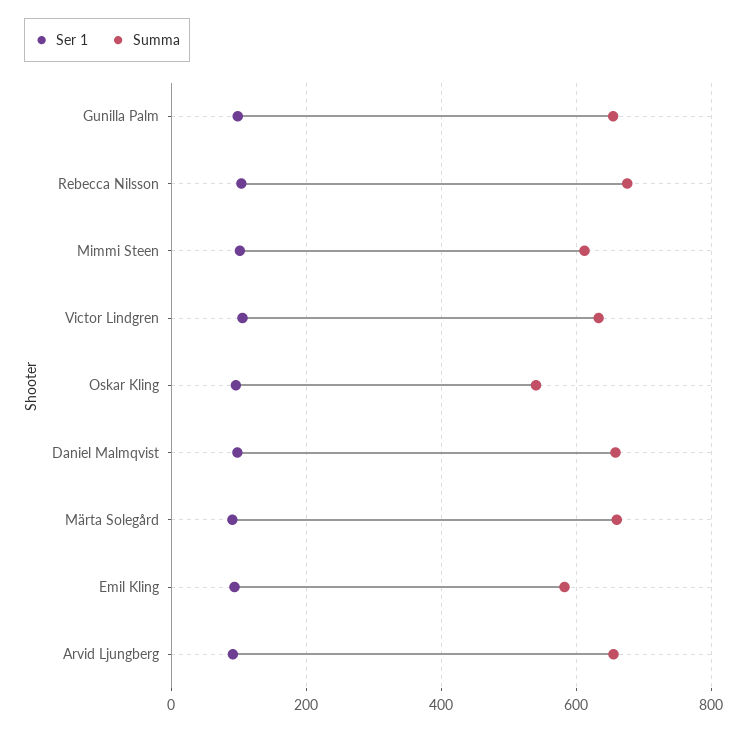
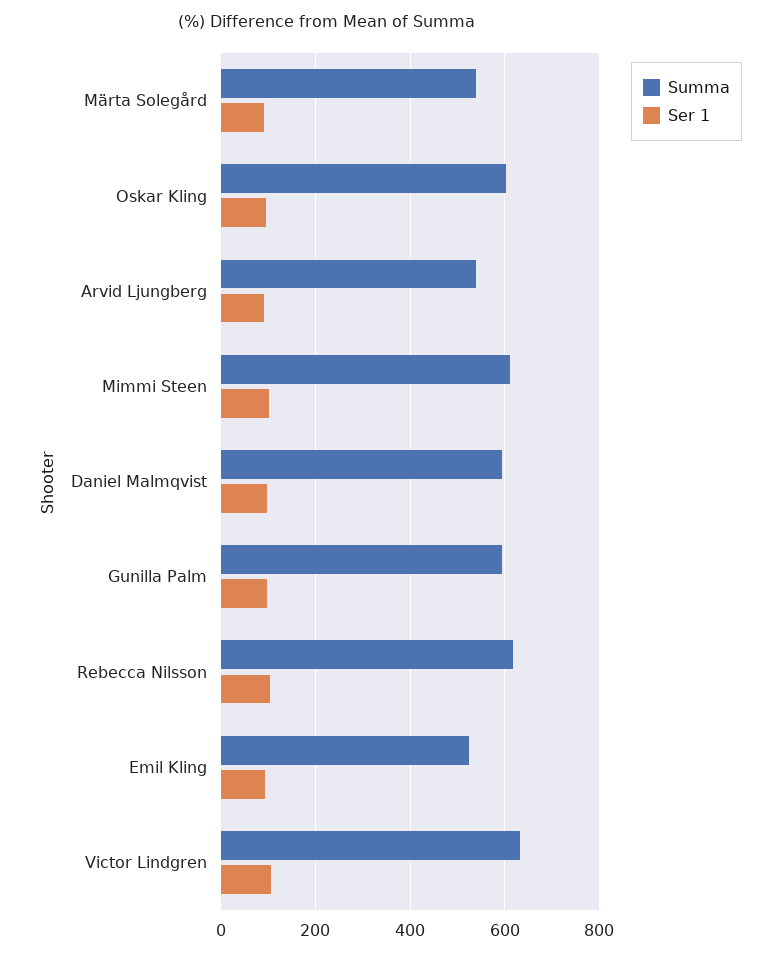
  {
    "Ser 1": {
      "Gunilla Palm": 100,
      "Rebecca Nilsson": 100,
      "Mimmi Steen": 100,
      "Victor Lindgren": 100,
      "Oskar Kling": 100,
      "Daniel Malmqvist": 100,
      "Märta Solegård": 100,
      "Emil Kling": 100,
      "Arvid Ljungberg": 100
    },
    "Summa": {
-     "Gunilla Palm": 660,
+     "Gunilla Palm": 600,
-     "Rebecca Nilsson": 680,
+     "Rebecca Nilsson": 620,
      "Mimmi Steen": 620,
      "Victor Lindgren": 640,
-     "Oskar Kling": 540,
+     "Oskar Kling": 600,
-     "Daniel Malmqvist": 660,
+     "Daniel Malmqvist": 600,
-     "Märta Solegård": 660,
+     "Märta Solegård": 540,
-     "Emil Kling": 580,
+     "Emil Kling": 520,
-     "Arvid Ljungberg": 660
+     "Arvid Ljungberg": 540
    }
  }

